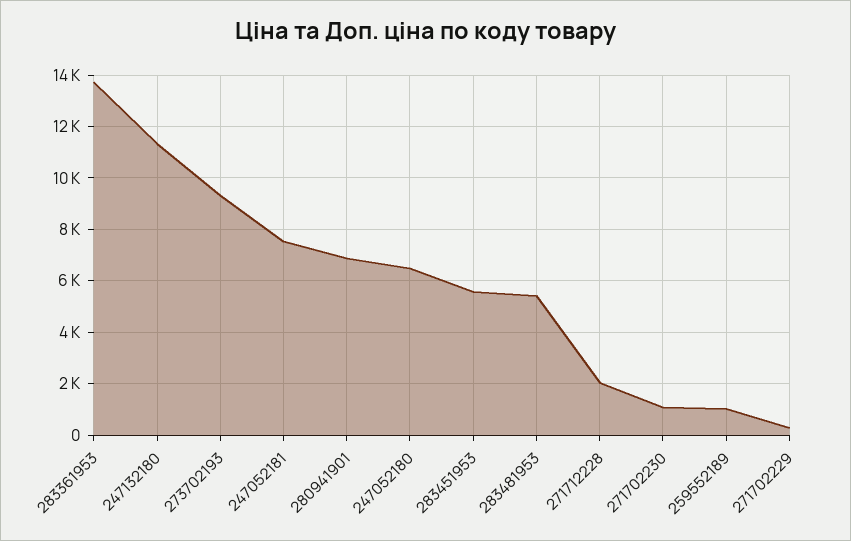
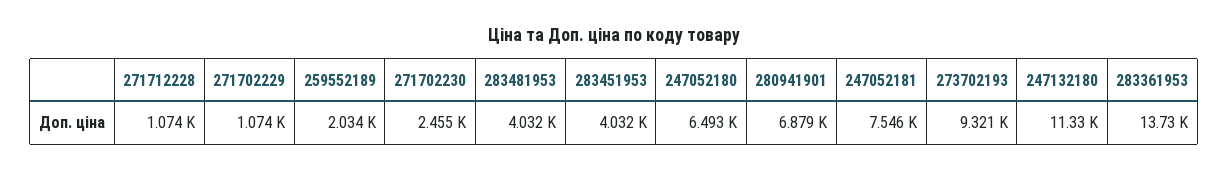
  {
    "283361953": 13730,
    "247132180": 11330,
    "273702193": 9321,
    "247052181": 7546,
    "280941901": 6879,
    "247052180": 6493,
-   "283451953": 5500,
+   "283451953": 4032,
-   "283481953": 5500,
+   "283481953": 4032,
-   "271712228": 2000,
+   "271712228": 1074,
-   "271702230": 1000,
+   "271702230": 2455,
-   "259552189": 1000,
+   "259552189": 2034,
-   "271702229": 250
+   "271702229": 1074
  }

